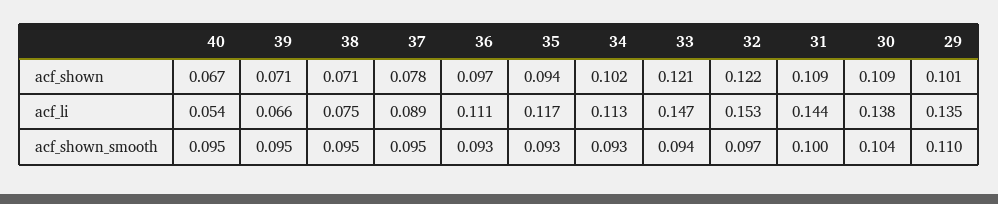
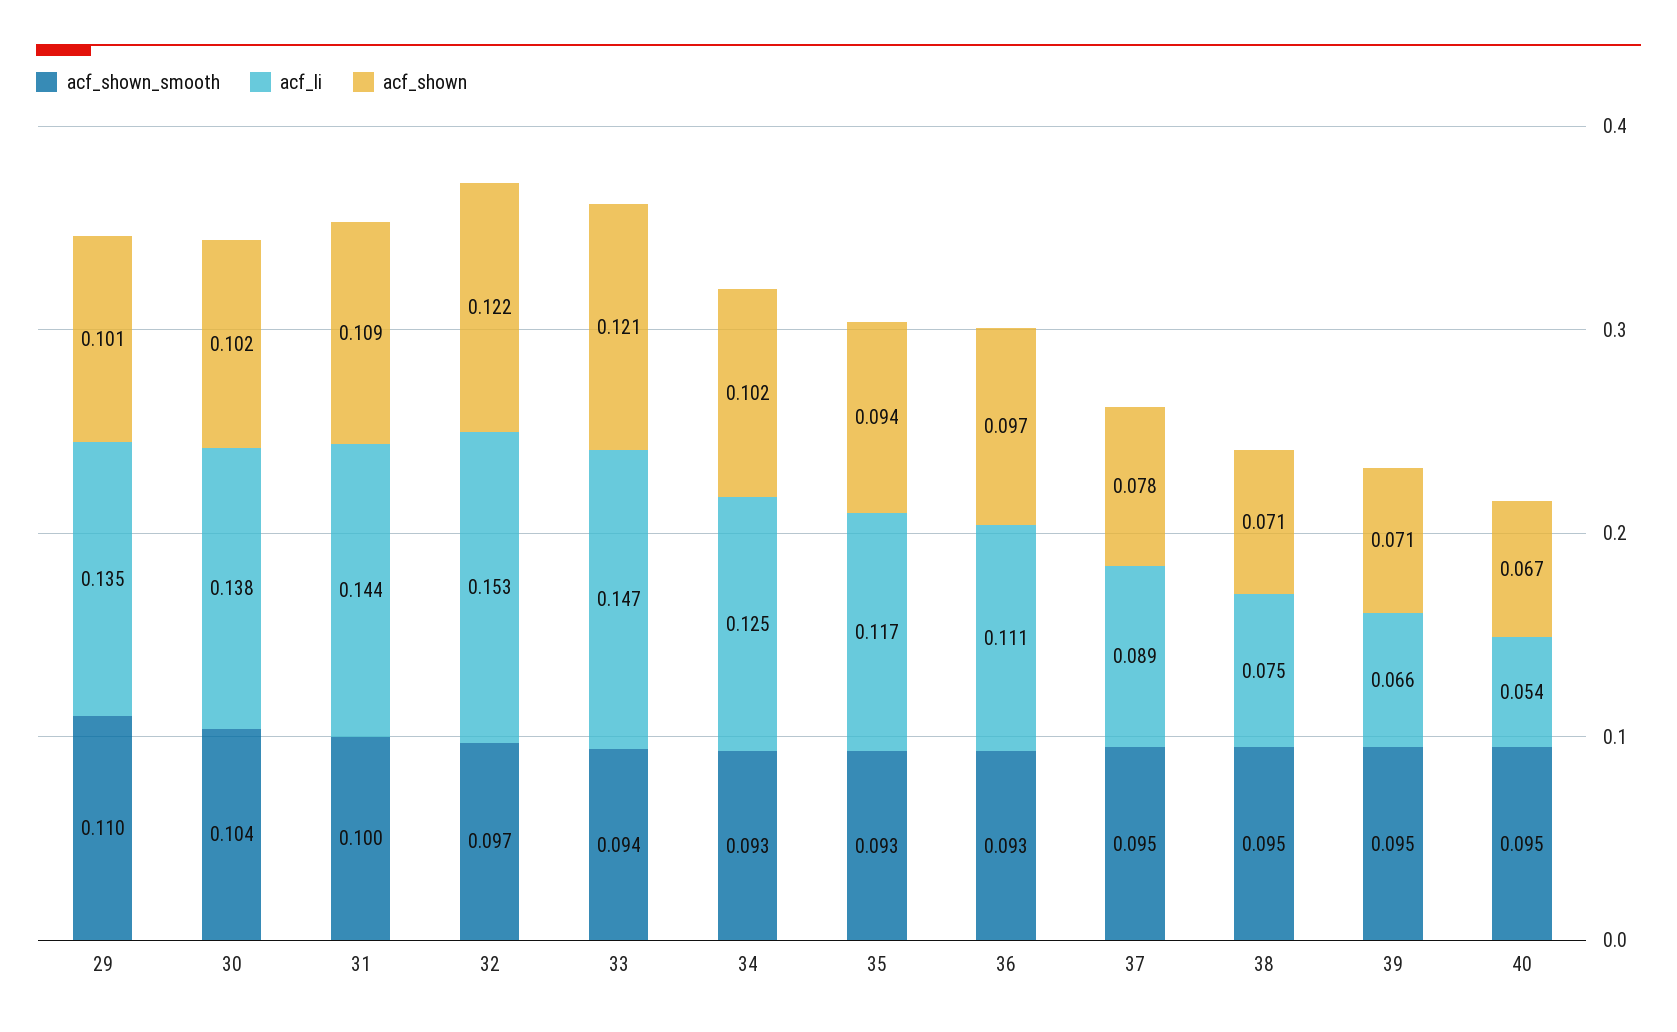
  {
    "acf_shown": {
      "40": 0.067,
      "39": 0.071,
      "38": 0.071,
      "37": 0.078,
      "36": 0.097,
      "35": 0.094,
      "34": 0.102,
      "33": 0.121,
      "32": 0.122,
      "31": 0.109,
-     "30": 0.109,
+     "30": 0.102,
      "29": 0.101
    },
    "acf_li": {
      "40": 0.054,
      "39": 0.066,
      "38": 0.075,
      "37": 0.089,
      "36": 0.111,
      "35": 0.117,
-     "34": 0.113,
+     "34": 0.125,
      "33": 0.147,
      "32": 0.153,
      "31": 0.144,
      "30": 0.138,
      "29": 0.135
    },
    "acf_shown_smooth": {
      "40": 0.095,
      "39": 0.095,
      "38": 0.095,
      "37": 0.095,
      "36": 0.093,
      "35": 0.093,
      "34": 0.093,
      "33": 0.094,
      "32": 0.097,
      "31": 0.1,
      "30": 0.104,
      "29": 0.11
    }
  }

